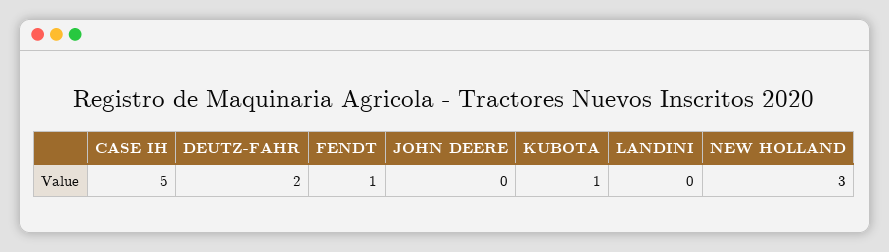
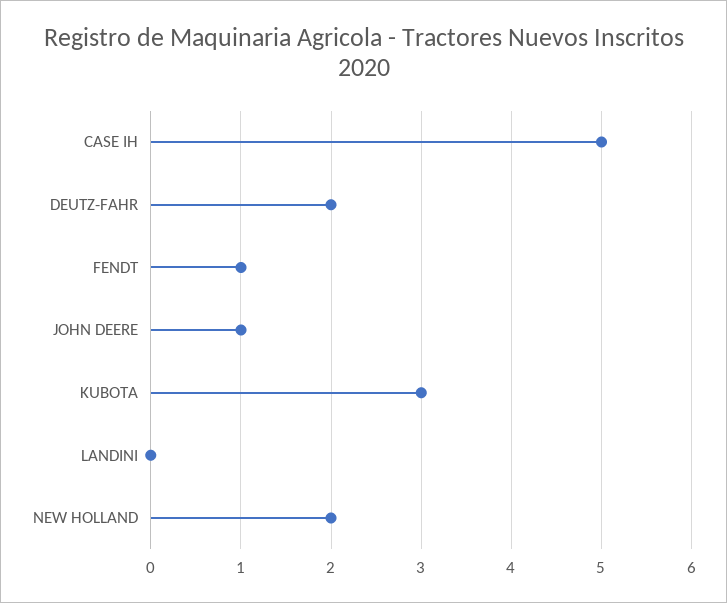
  {
    "CASE IH": 5,
    "DEUTZ-FAHR": 2,
    "FENDT": 1,
-   "JOHN DEERE": 0,
+   "JOHN DEERE": 1,
-   "KUBOTA": 1,
+   "KUBOTA": 3,
    "LANDINI": 0,
-   "NEW HOLLAND": 3
+   "NEW HOLLAND": 2
  }

